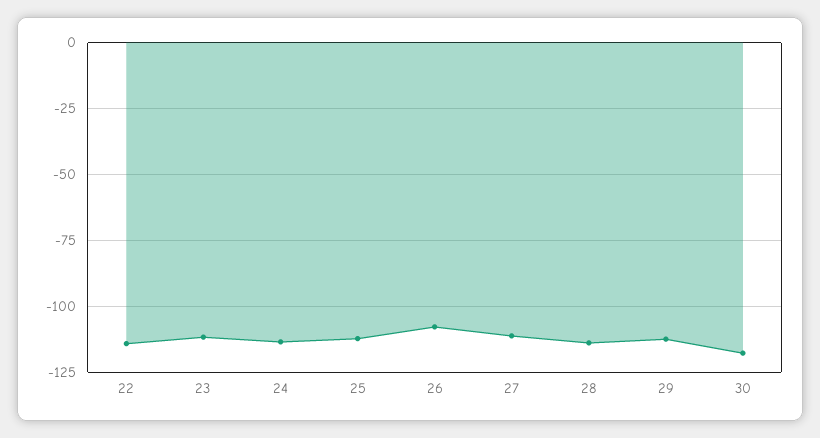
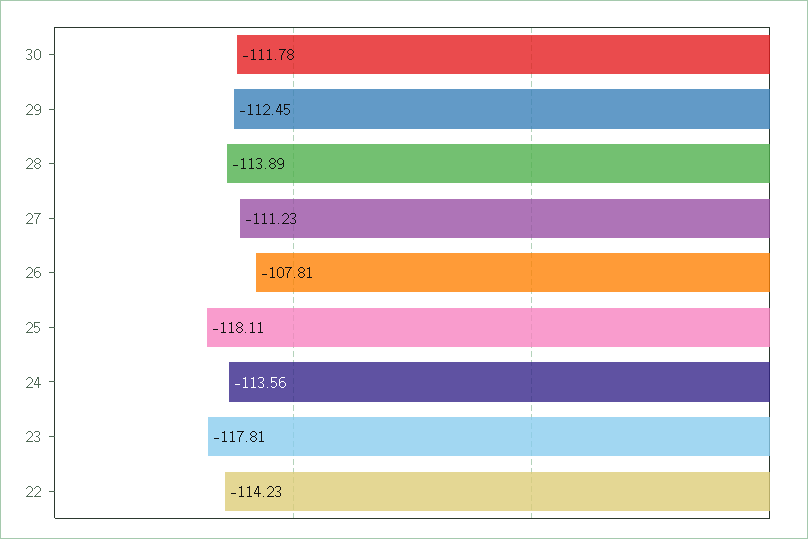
  {
    "22": -114.23,
-   "23": -112.5,
+   "23": -117.81,
    "24": -113.56,
-   "25": -112.5,
+   "25": -118.11,
    "26": -107.81,
    "27": -111.23,
    "28": -113.89,
    "29": -112.45,
-   "30": -117.5
+   "30": -111.78
  }

